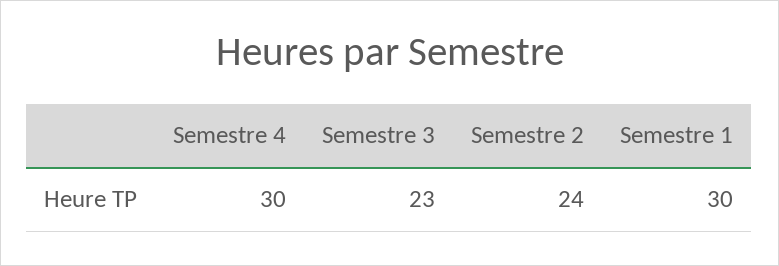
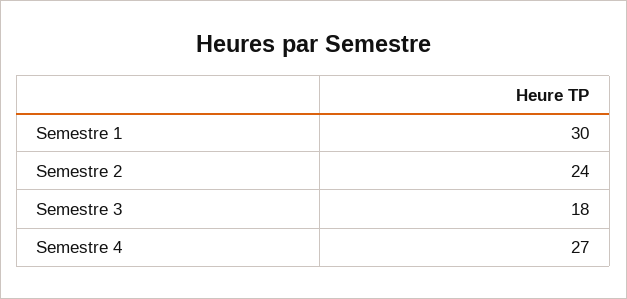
  {
-   "Semestre 4": 30,
+   "Semestre 4": 27,
-   "Semestre 3": 23,
+   "Semestre 3": 18,
    "Semestre 2": 24,
    "Semestre 1": 30
  }

